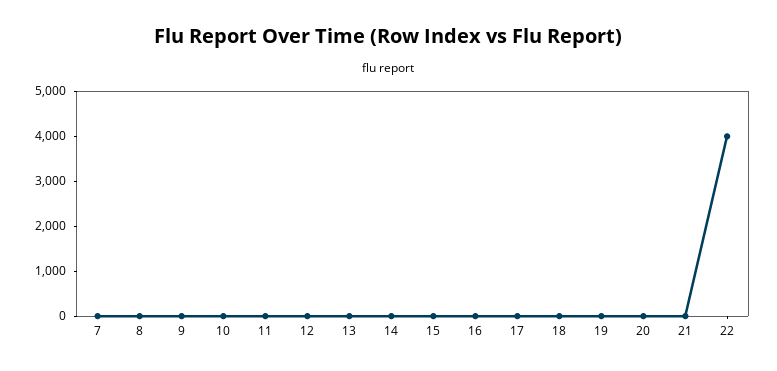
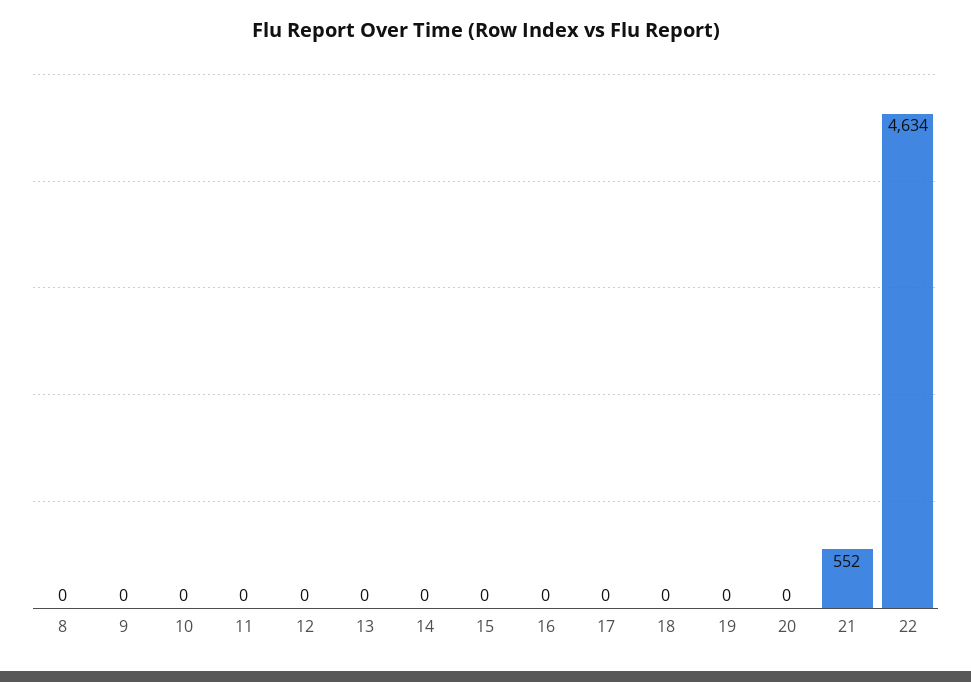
  {
-   "7": 0,
    "8": 0,
    "9": 0,
    "10": 0,
    "11": 0,
    "12": 0,
    "13": 0,
    "14": 0,
    "15": 0,
    "16": 0,
    "17": 0,
    "18": 0,
    "19": 0,
    "20": 0,
-   "21": 0,
+   "21": 552,
-   "22": 4000
+   "22": 4634
  }

